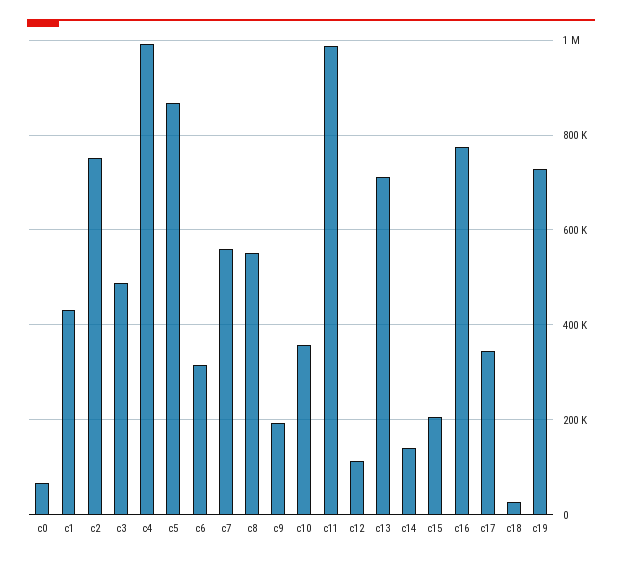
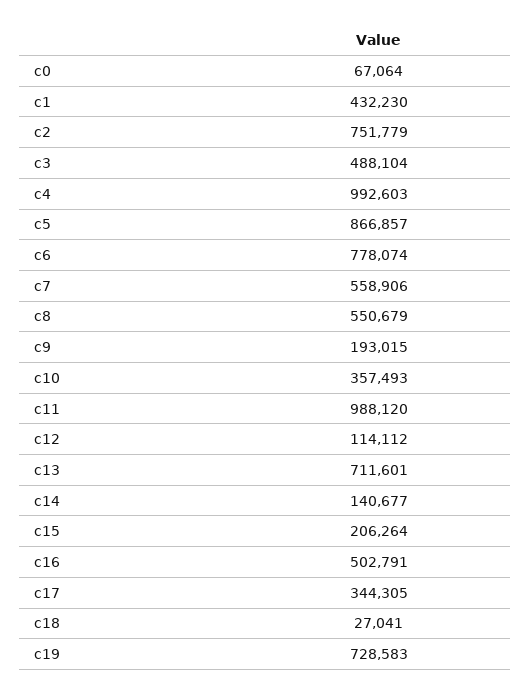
  {
    "c0": 67064,
    "c1": 432230,
    "c2": 751779,
    "c3": 488104,
    "c4": 992603,
    "c5": 866857,
-   "c6": 320000,
+   "c6": 778074,
    "c7": 558906,
    "c8": 550679,
    "c9": 193015,
    "c10": 357493,
    "c11": 988120,
    "c12": 114112,
    "c13": 711601,
    "c14": 140677,
    "c15": 206264,
-   "c16": 780000,
+   "c16": 502791,
    "c17": 344305,
    "c18": 27041,
    "c19": 728583
  }

